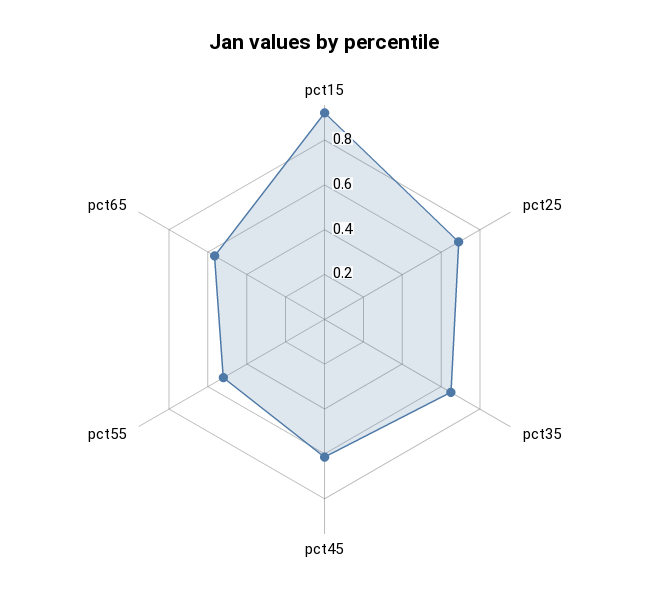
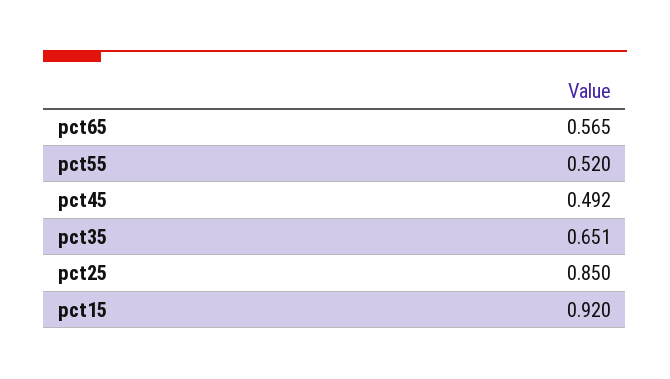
  {
    "pct15": 0.92,
-   "pct25": 0.7,
+   "pct25": 0.85,
    "pct35": 0.651,
-   "pct45": 0.6,
+   "pct45": 0.492,
    "pct55": 0.52,
    "pct65": 0.565
  }

